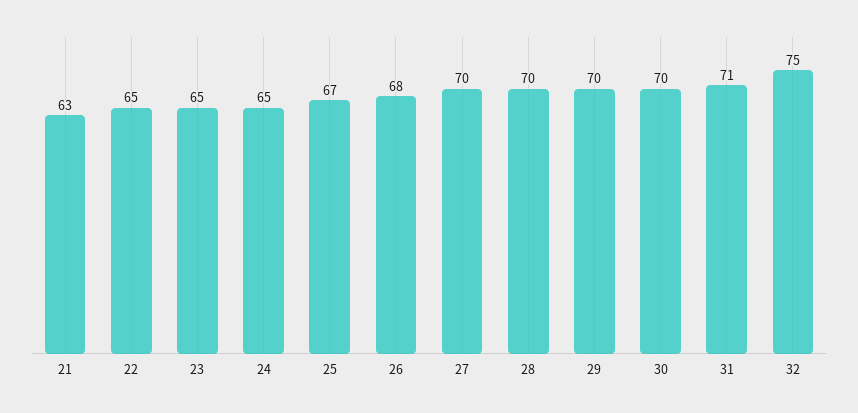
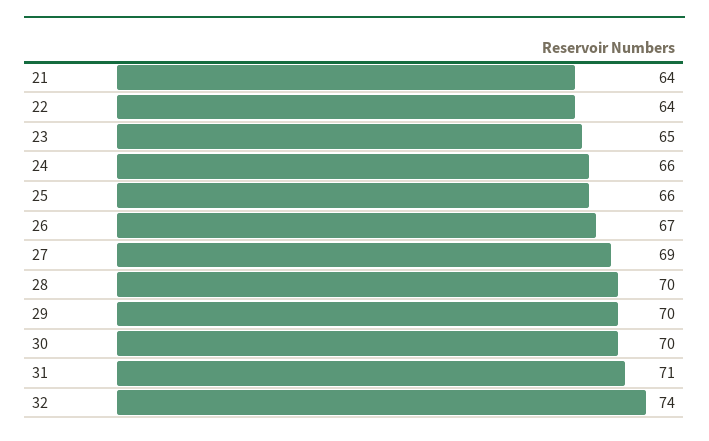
  {
-   "21": 63,
+   "21": 64,
-   "22": 65,
+   "22": 64,
    "23": 65,
-   "24": 65,
+   "24": 66,
-   "25": 67,
+   "25": 66,
-   "26": 68,
+   "26": 67,
-   "27": 70,
+   "27": 69,
    "28": 70,
    "29": 70,
    "30": 70,
    "31": 71,
-   "32": 75
+   "32": 74
  }

